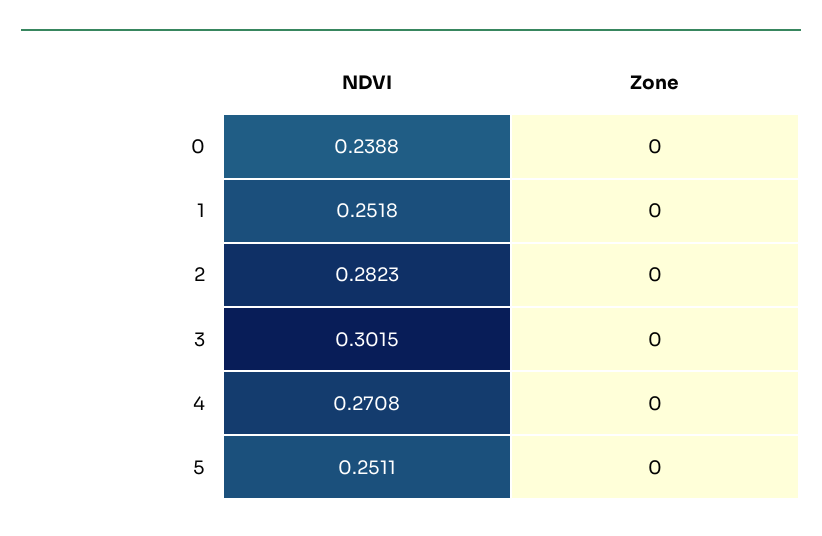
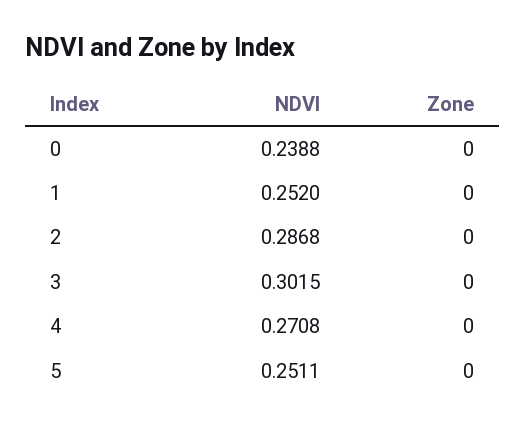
  {
    "NDVI": {
      "0": 0.2388,
-     "1": 0.2518,
+     "1": 0.252,
-     "2": 0.2823,
+     "2": 0.2868,
      "3": 0.3015,
      "4": 0.2708,
      "5": 0.2511
    },
    "Zone": {
      "0": 0,
      "1": 0,
      "2": 0,
      "3": 0,
      "4": 0,
      "5": 0
    }
  }

